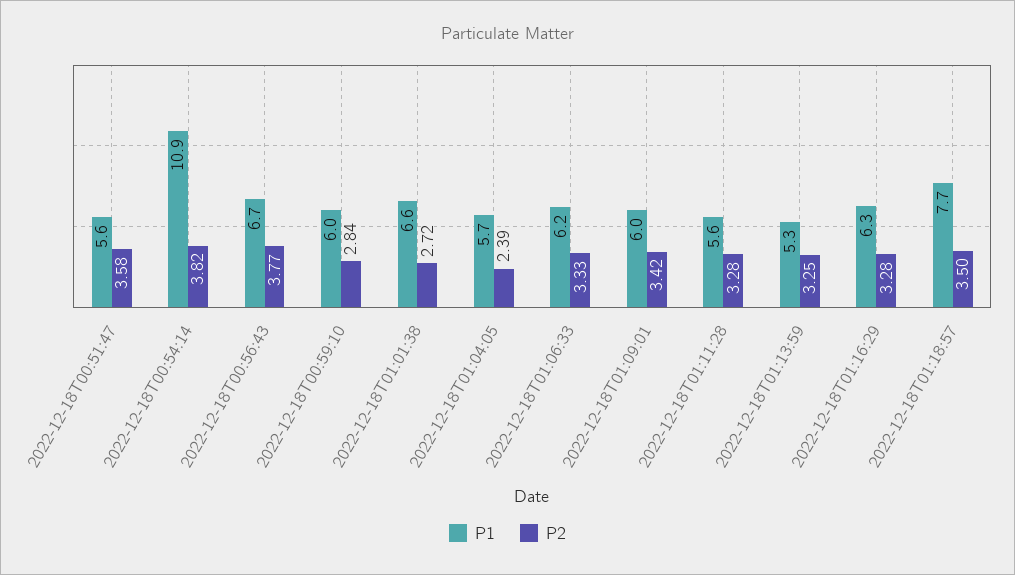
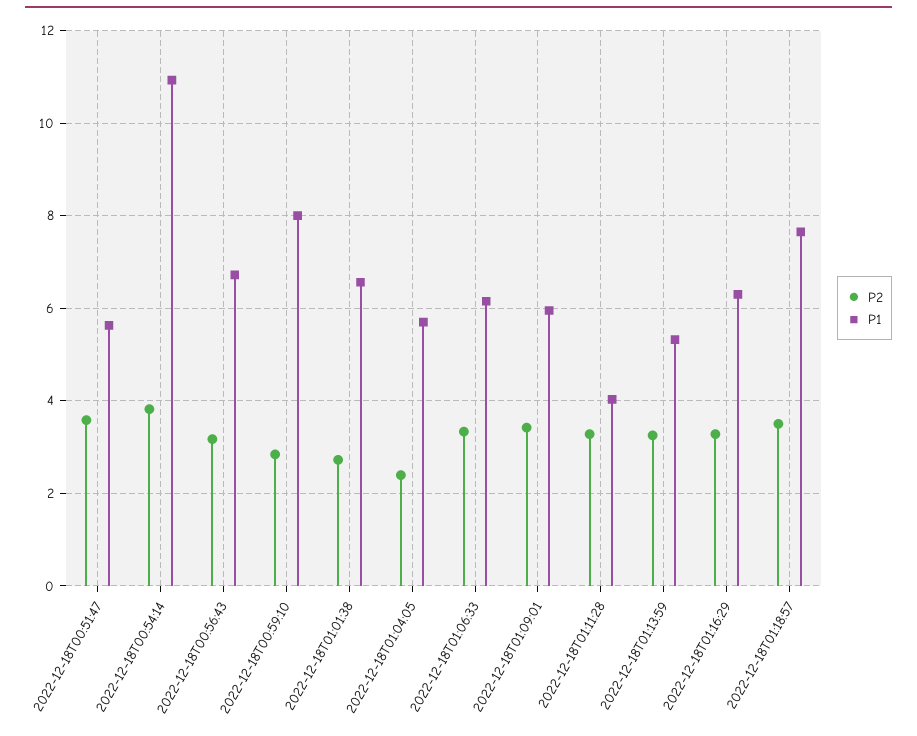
  {
    "P1": {
      "2022-12-18T00:51:47": 5.6,
      "2022-12-18T00:54:14": 10.9,
      "2022-12-18T00:56:43": 6.7,
-     "2022-12-18T00:59:10": 6,
+     "2022-12-18T00:59:10": 8,
      "2022-12-18T01:01:38": 6.6,
      "2022-12-18T01:04:05": 5.7,
      "2022-12-18T01:06:33": 6.2,
      "2022-12-18T01:09:01": 6,
-     "2022-12-18T01:11:28": 5.6,
+     "2022-12-18T01:11:28": 4,
      "2022-12-18T01:13:59": 5.3,
      "2022-12-18T01:16:29": 6.3,
      "2022-12-18T01:18:57": 7.7
    },
    "P2": {
      "2022-12-18T00:51:47": 3.58,
      "2022-12-18T00:54:14": 3.82,
-     "2022-12-18T00:56:43": 3.77,
+     "2022-12-18T00:56:43": 3.2,
      "2022-12-18T00:59:10": 2.84,
      "2022-12-18T01:01:38": 2.72,
      "2022-12-18T01:04:05": 2.39,
      "2022-12-18T01:06:33": 3.33,
      "2022-12-18T01:09:01": 3.42,
      "2022-12-18T01:11:28": 3.28,
      "2022-12-18T01:13:59": 3.25,
      "2022-12-18T01:16:29": 3.28,
      "2022-12-18T01:18:57": 3.5
    }
  }

